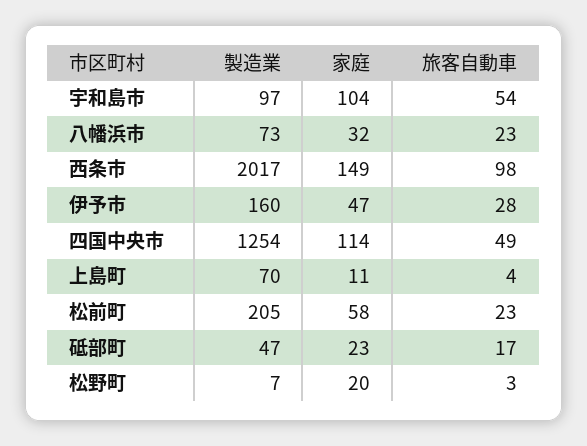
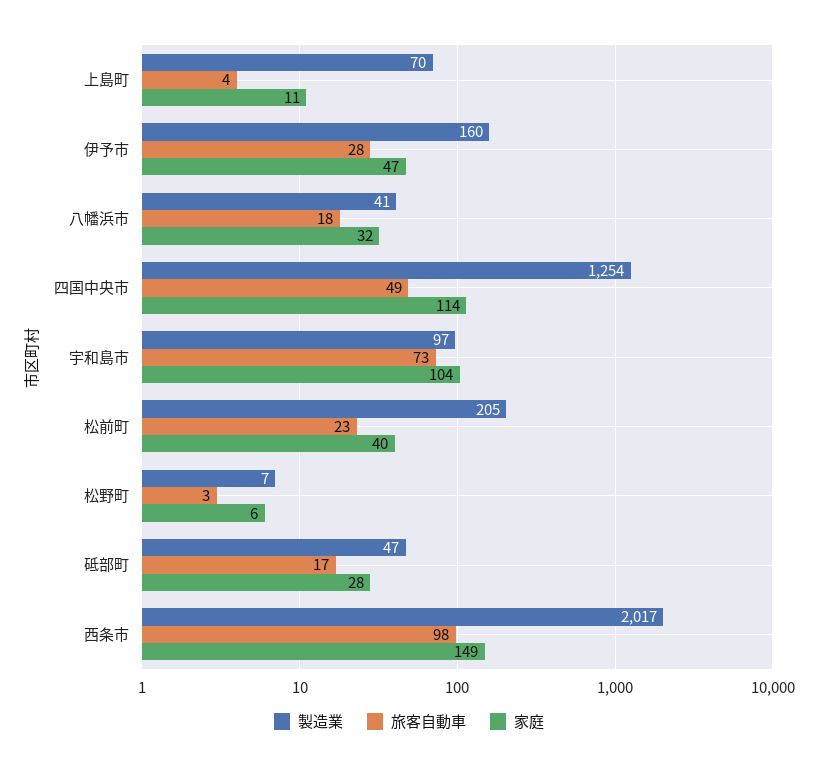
  {
    "製造業": {
      "宇和島市": 97,
-     "八幡浜市": 73,
+     "八幡浜市": 41,
      "西条市": 2017,
      "伊予市": 160,
      "四国中央市": 1254,
      "上島町": 70,
      "松前町": 205,
      "砥部町": 47,
      "松野町": 7
    },
    "家庭": {
      "宇和島市": 104,
      "八幡浜市": 32,
      "西条市": 149,
      "伊予市": 47,
      "四国中央市": 114,
      "上島町": 11,
-     "松前町": 58,
+     "松前町": 40,
-     "砥部町": 23,
+     "砥部町": 28,
-     "松野町": 20
+     "松野町": 6
    },
    "旅客自動車": {
-     "宇和島市": 54,
+     "宇和島市": 73,
-     "八幡浜市": 23,
+     "八幡浜市": 18,
      "西条市": 98,
      "伊予市": 28,
      "四国中央市": 49,
      "上島町": 4,
      "松前町": 23,
      "砥部町": 17,
      "松野町": 3
    }
  }

